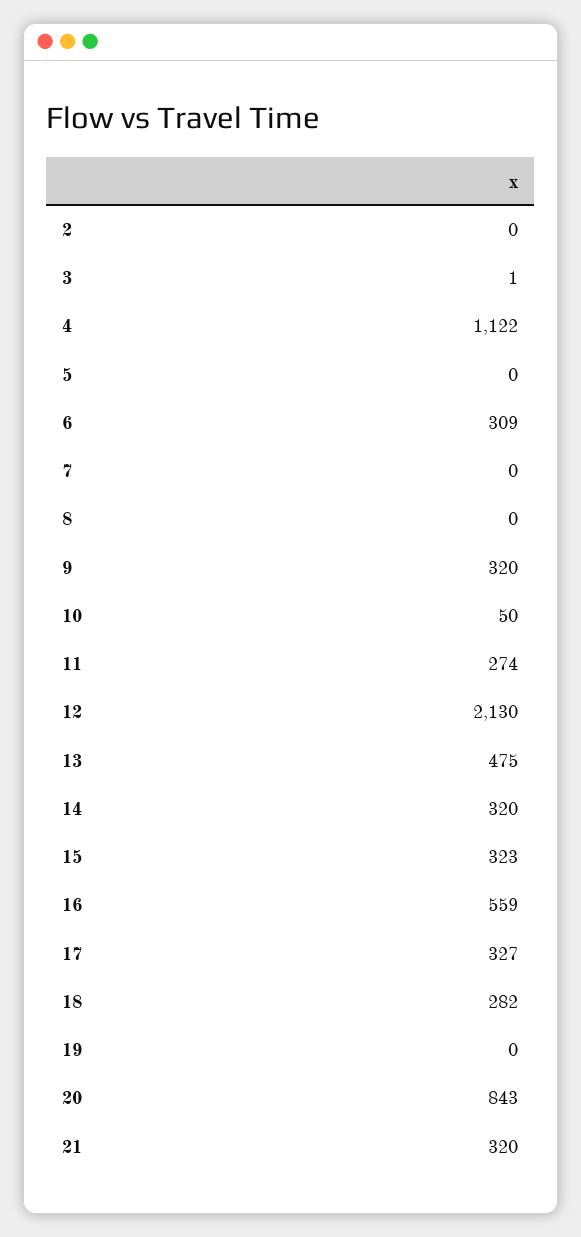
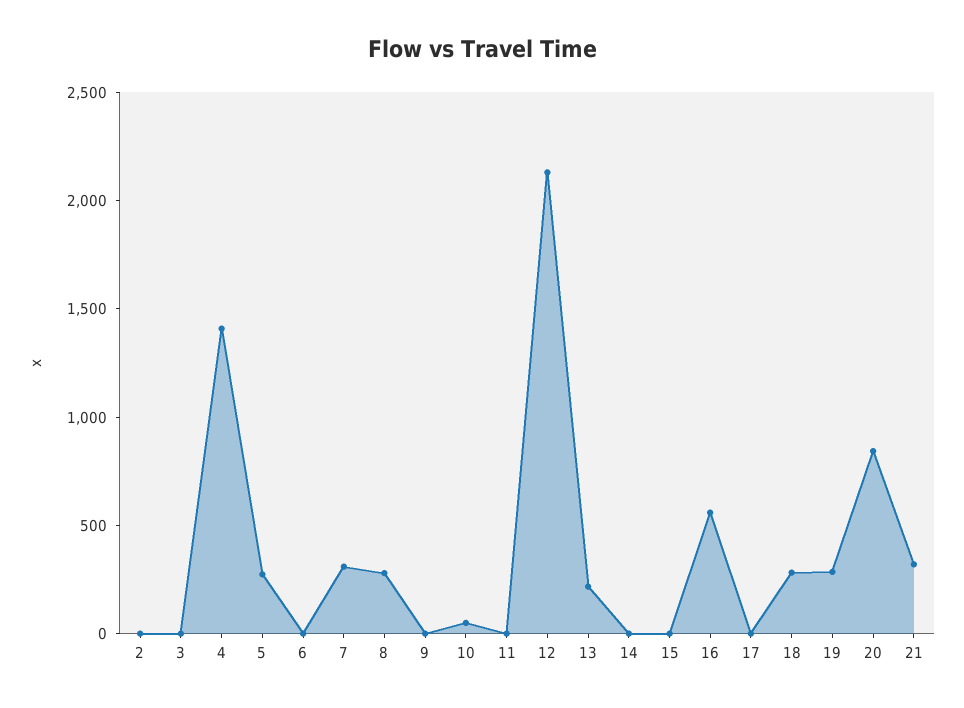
  {
    "2": 0,
    "3": 1,
-   "4": 1122,
+   "4": 1400,
-   "5": 0,
+   "5": 300,
-   "6": 309,
+   "6": 0,
-   "7": 0,
+   "7": 300,
-   "8": 0,
+   "8": 300,
-   "9": 320,
+   "9": 0,
    "10": 50,
-   "11": 274,
+   "11": 0,
    "12": 2130,
-   "13": 475,
+   "13": 200,
-   "14": 320,
+   "14": 0,
-   "15": 323,
+   "15": 0,
    "16": 559,
-   "17": 327,
+   "17": 0,
    "18": 282,
-   "19": 0,
+   "19": 300,
    "20": 843,
    "21": 320
  }

